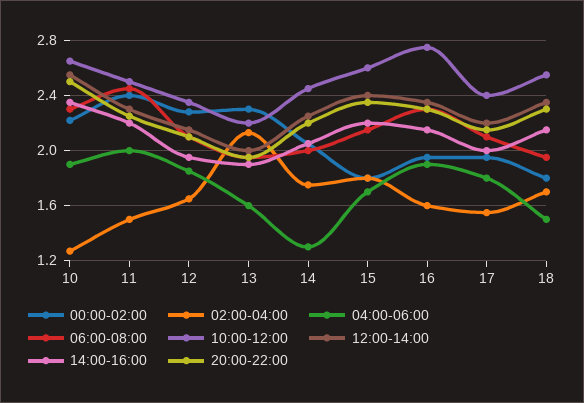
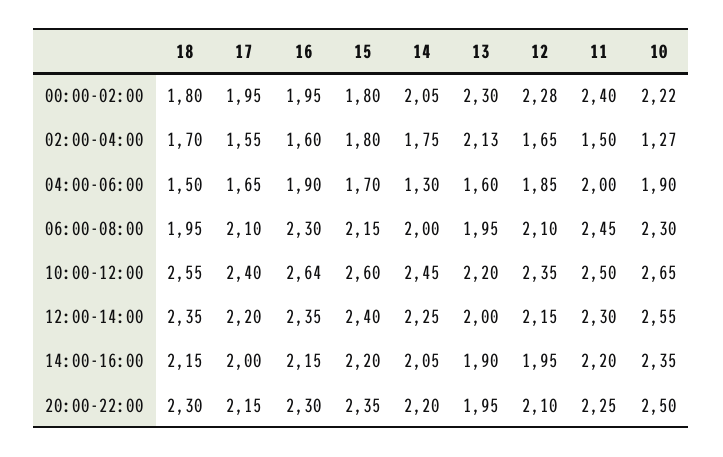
  {
    "00:00-02:00": {
      "10": 2.22,
      "11": 2.4,
      "12": 2.28,
      "13": 2.3,
      "14": 2.05,
      "15": 1.8,
      "16": 1.95,
      "17": 1.95,
      "18": 1.8
    },
    "02:00-04:00": {
      "10": 1.27,
      "11": 1.5,
      "12": 1.65,
      "13": 2.13,
      "14": 1.75,
      "15": 1.8,
      "16": 1.6,
      "17": 1.55,
      "18": 1.7
    },
    "04:00-06:00": {
      "10": 1.9,
      "11": 2,
      "12": 1.85,
      "13": 1.6,
      "14": 1.3,
      "15": 1.7,
      "16": 1.9,
-     "17": 1.8,
+     "17": 1.65,
      "18": 1.5
    },
    "06:00-08:00": {
      "10": 2.3,
      "11": 2.45,
      "12": 2.1,
      "13": 1.95,
      "14": 2,
      "15": 2.15,
      "16": 2.3,
      "17": 2.1,
      "18": 1.95
    },
    "10:00-12:00": {
      "10": 2.65,
      "11": 2.5,
      "12": 2.35,
      "13": 2.2,
      "14": 2.45,
      "15": 2.6,
-     "16": 2.75,
+     "16": 2.64,
      "17": 2.4,
      "18": 2.55
    },
    "12:00-14:00": {
      "10": 2.55,
      "11": 2.3,
      "12": 2.15,
      "13": 2,
      "14": 2.25,
      "15": 2.4,
      "16": 2.35,
      "17": 2.2,
      "18": 2.35
    },
    "14:00-16:00": {
      "10": 2.35,
      "11": 2.2,
      "12": 1.95,
      "13": 1.9,
      "14": 2.05,
      "15": 2.2,
      "16": 2.15,
      "17": 2,
      "18": 2.15
    },
    "20:00-22:00": {
      "10": 2.5,
      "11": 2.25,
      "12": 2.1,
      "13": 1.95,
      "14": 2.2,
      "15": 2.35,
      "16": 2.3,
      "17": 2.15,
      "18": 2.3
    }
  }

